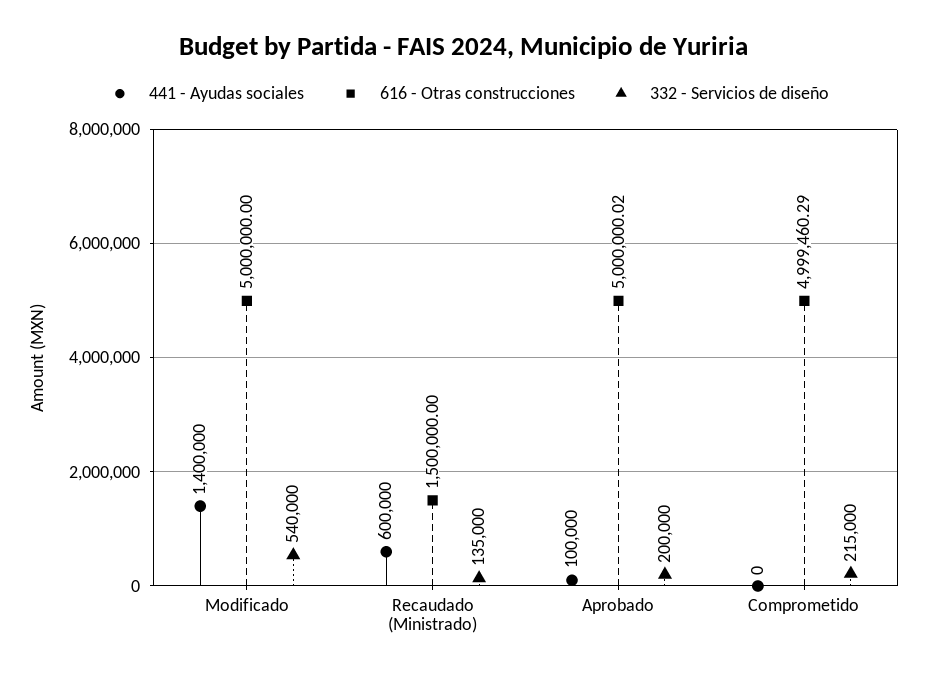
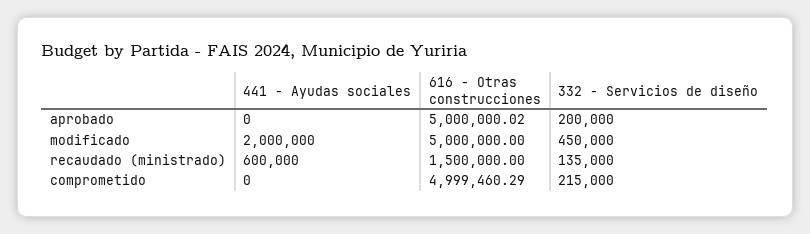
  {
    "441 - Ayudas sociales": {
-     "Modificado": 1400000,
+     "Modificado": 2000000,
      "Recaudado (Ministrado)": 600000,
-     "Aprobado": 100000,
+     "Aprobado": 0,
      "Comprometido": 0
    },
    "616 - Otras construcciones": {
      "Modificado": 5000000,
      "Recaudado (Ministrado)": 1500000,
      "Aprobado": 5000000.02,
      "Comprometido": 4999460.29
    },
    "332 - Servicios de diseño": {
-     "Modificado": 540000,
+     "Modificado": 450000,
      "Recaudado (Ministrado)": 135000,
      "Aprobado": 200000,
      "Comprometido": 215000
    }
  }

